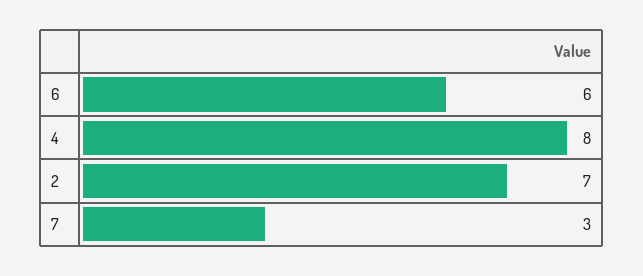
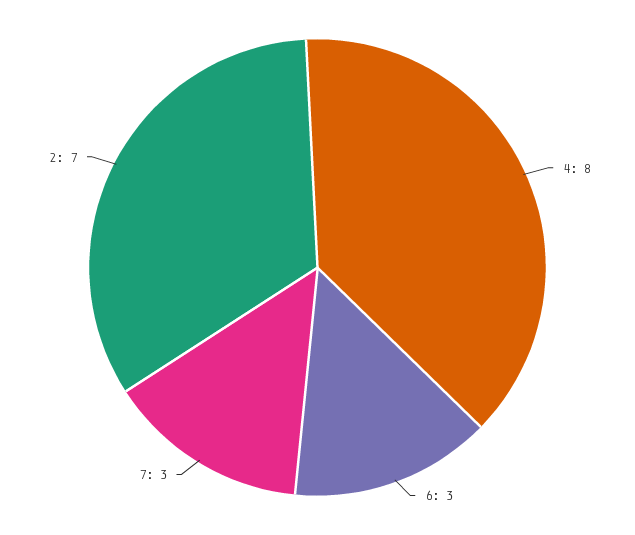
  {
-   "6": 6,
+   "6": 3,
    "4": 8,
    "2": 7,
    "7": 3
  }

